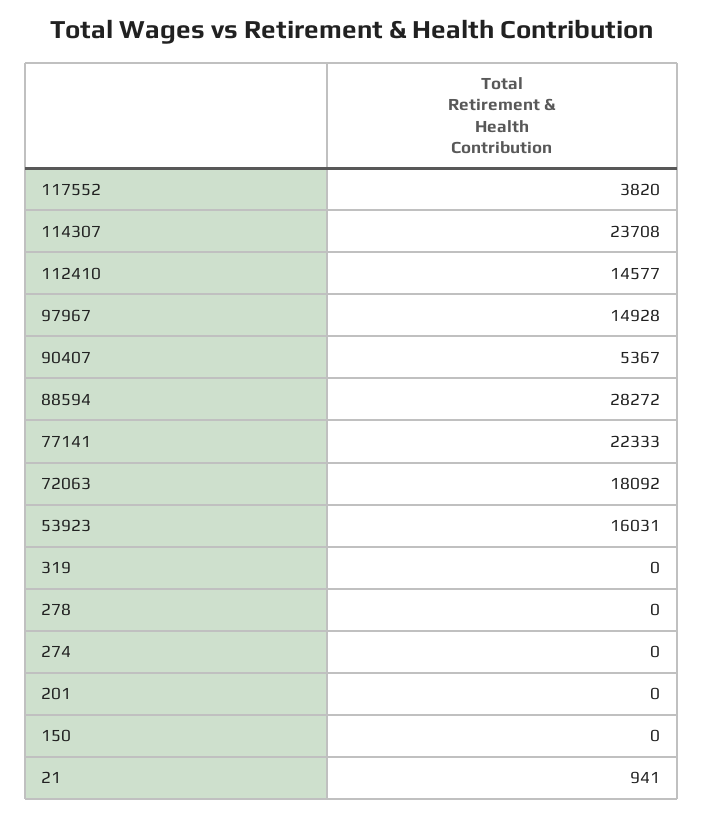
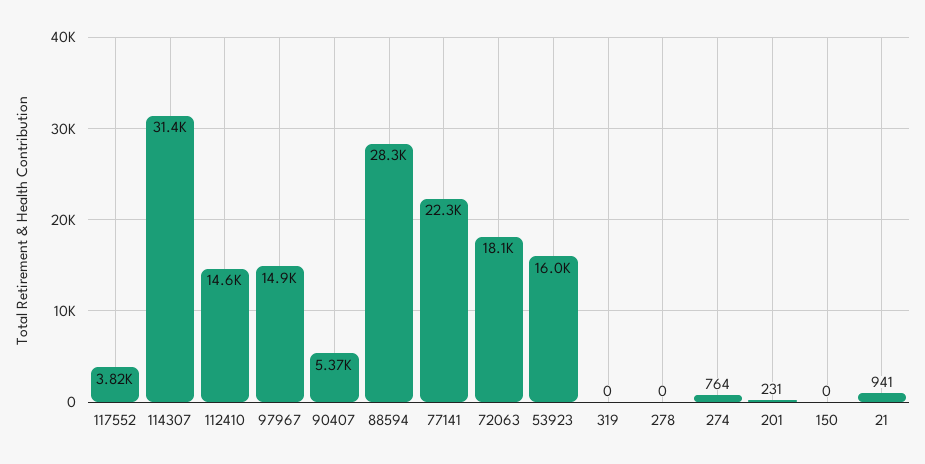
  {
    "117552": 3820,
-   "114307": 23708,
+   "114307": 31400,
    "112410": 14577,
    "97967": 14928,
    "90407": 5367,
    "88594": 28272,
    "77141": 22333,
    "72063": 18092,
    "53923": 16031,
    "319": 0,
    "278": 0,
-   "274": 0,
+   "274": 764,
-   "201": 0,
+   "201": 231,
    "150": 0,
    "21": 941
  }

